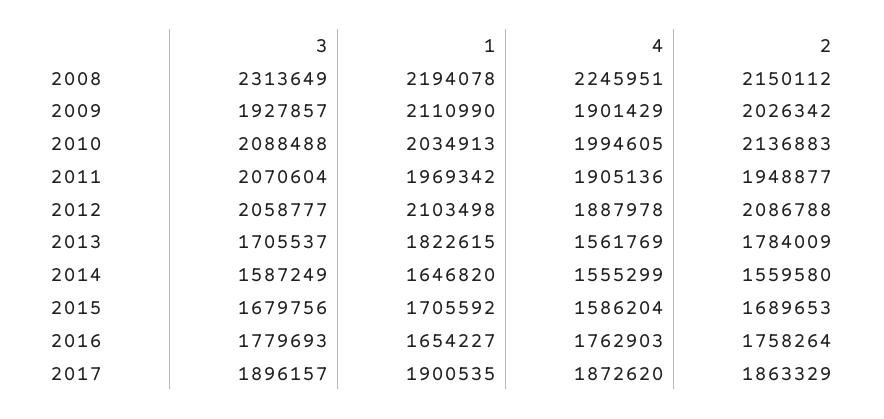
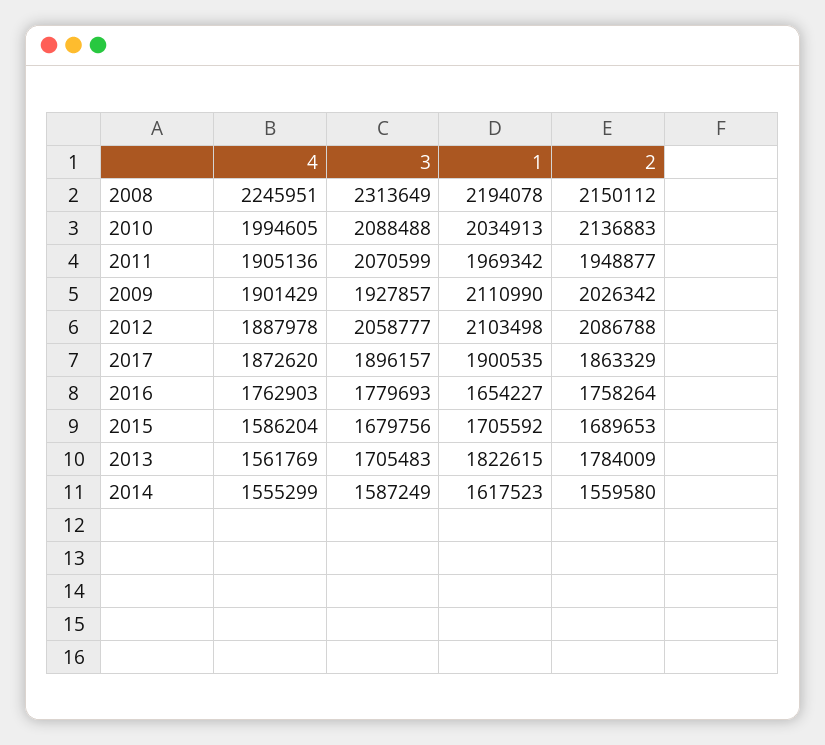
  {
    "3": {
      "2008": 2313649,
      "2009": 1927857,
      "2010": 2088488,
-     "2011": 2070604,
+     "2011": 2070599,
      "2012": 2058777,
-     "2013": 1705537,
+     "2013": 1705483,
      "2014": 1587249,
      "2015": 1679756,
      "2016": 1779693,
      "2017": 1896157
    },
    "1": {
      "2008": 2194078,
      "2009": 2110990,
      "2010": 2034913,
      "2011": 1969342,
      "2012": 2103498,
      "2013": 1822615,
-     "2014": 1646820,
+     "2014": 1617523,
      "2015": 1705592,
      "2016": 1654227,
      "2017": 1900535
    },
    "4": {
      "2008": 2245951,
      "2009": 1901429,
      "2010": 1994605,
      "2011": 1905136,
      "2012": 1887978,
      "2013": 1561769,
      "2014": 1555299,
      "2015": 1586204,
      "2016": 1762903,
      "2017": 1872620
    },
    "2": {
      "2008": 2150112,
      "2009": 2026342,
      "2010": 2136883,
      "2011": 1948877,
      "2012": 2086788,
      "2013": 1784009,
      "2014": 1559580,
      "2015": 1689653,
      "2016": 1758264,
      "2017": 1863329
    }
  }

